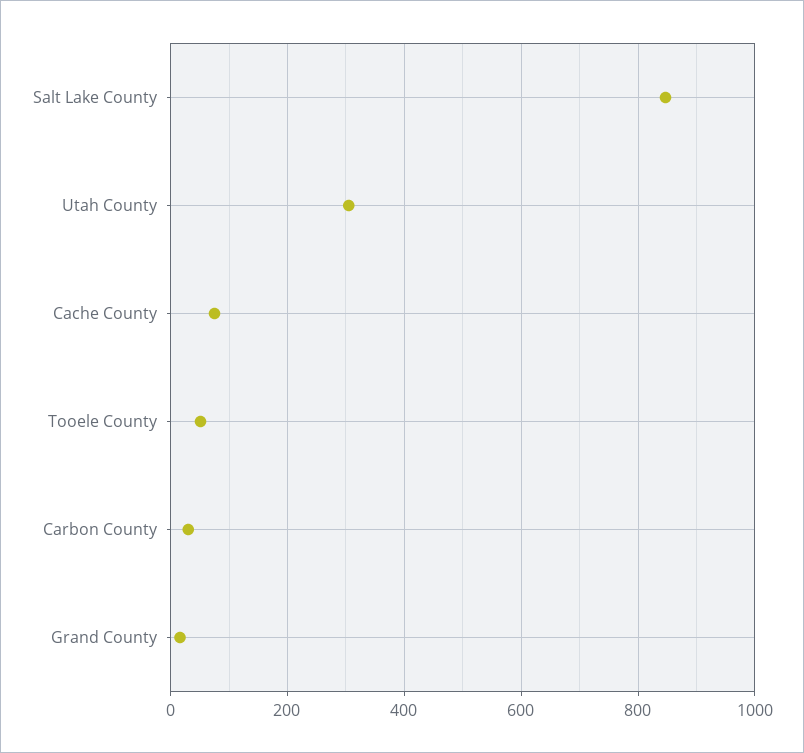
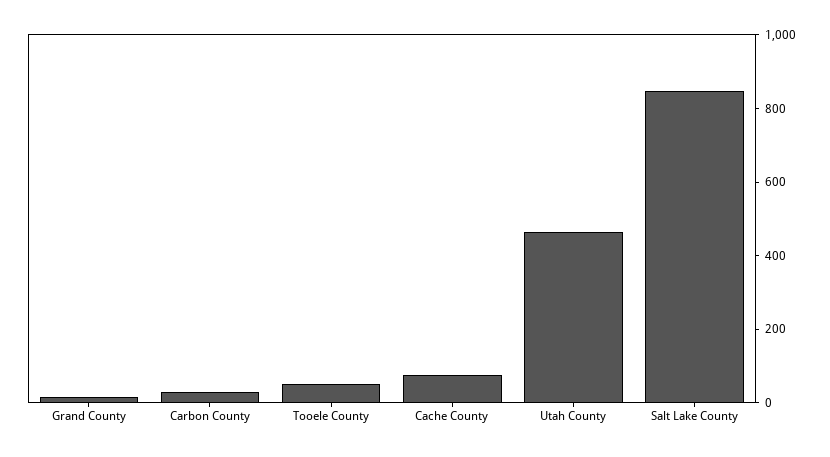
  {
    "Salt Lake County": 840,
-   "Utah County": 300,
+   "Utah County": 450,
    "Cache County": 80,
    "Tooele County": 60,
    "Carbon County": 40,
    "Grand County": 20
  }

